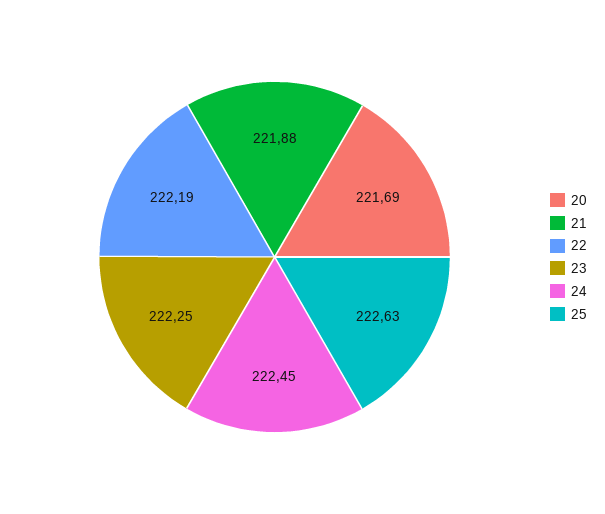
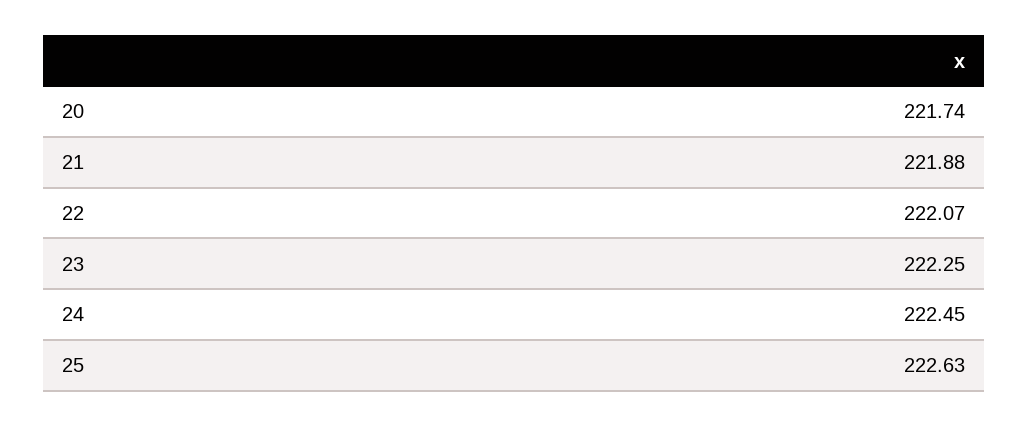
  {
-   "20": 221.69,
+   "20": 221.74,
    "21": 221.88,
-   "22": 222.19,
+   "22": 222.07,
    "23": 222.25,
    "24": 222.45,
    "25": 222.63
  }

